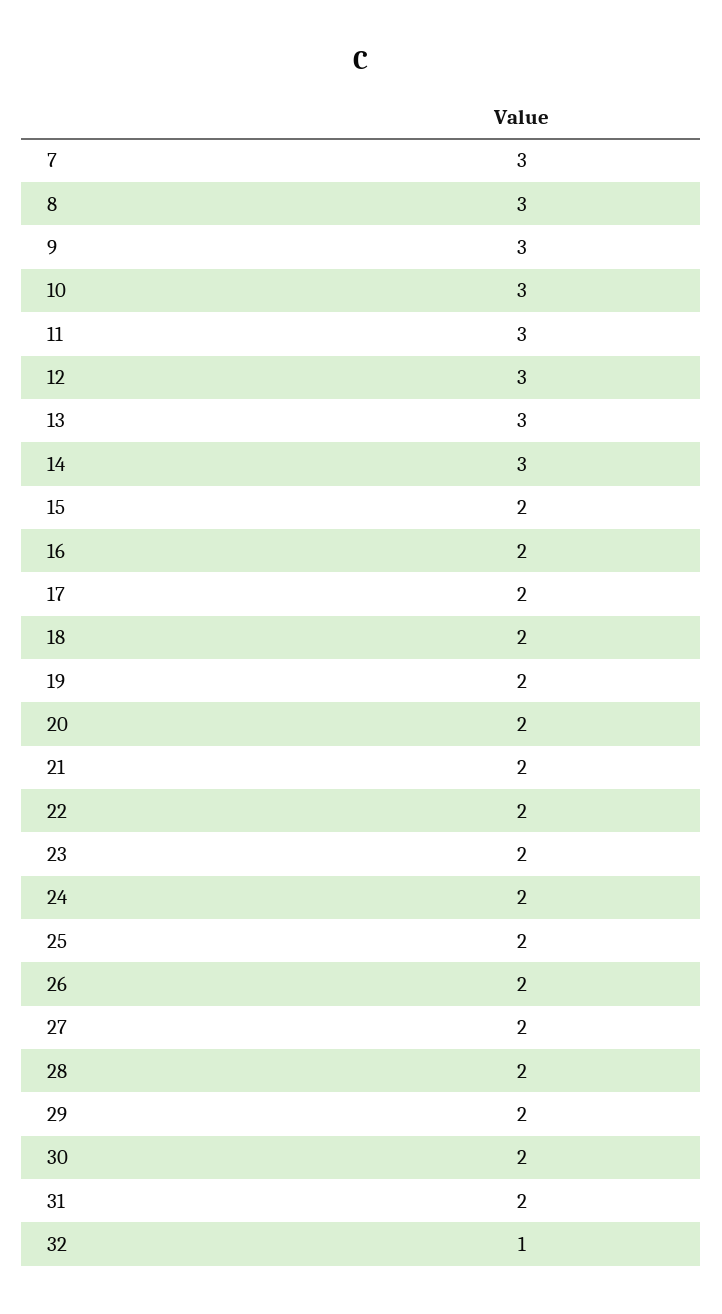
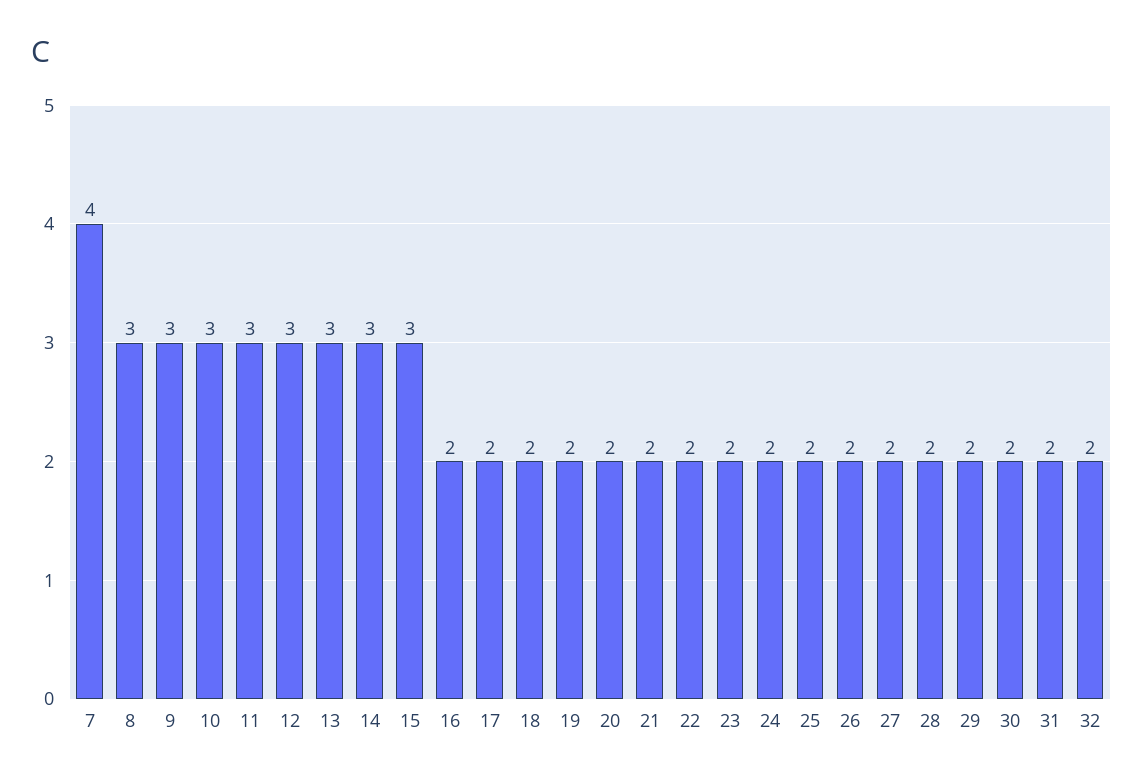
  {
-   "7": 3,
+   "7": 4,
    "8": 3,
    "9": 3,
    "10": 3,
    "11": 3,
    "12": 3,
    "13": 3,
    "14": 3,
-   "15": 2,
+   "15": 3,
    "16": 2,
    "17": 2,
    "18": 2,
    "19": 2,
    "20": 2,
    "21": 2,
    "22": 2,
    "23": 2,
    "24": 2,
    "25": 2,
    "26": 2,
    "27": 2,
    "28": 2,
    "29": 2,
    "30": 2,
    "31": 2,
-   "32": 1
+   "32": 2
  }

